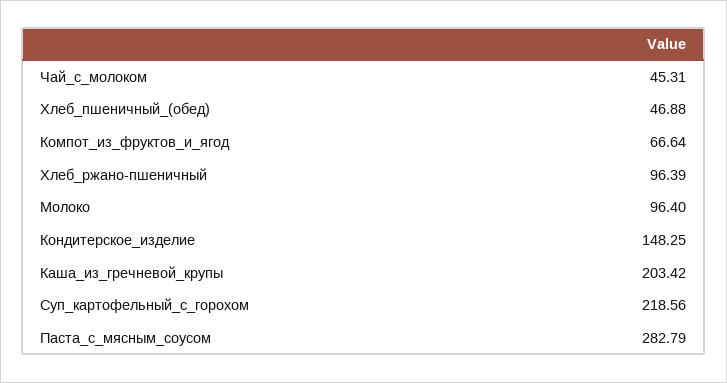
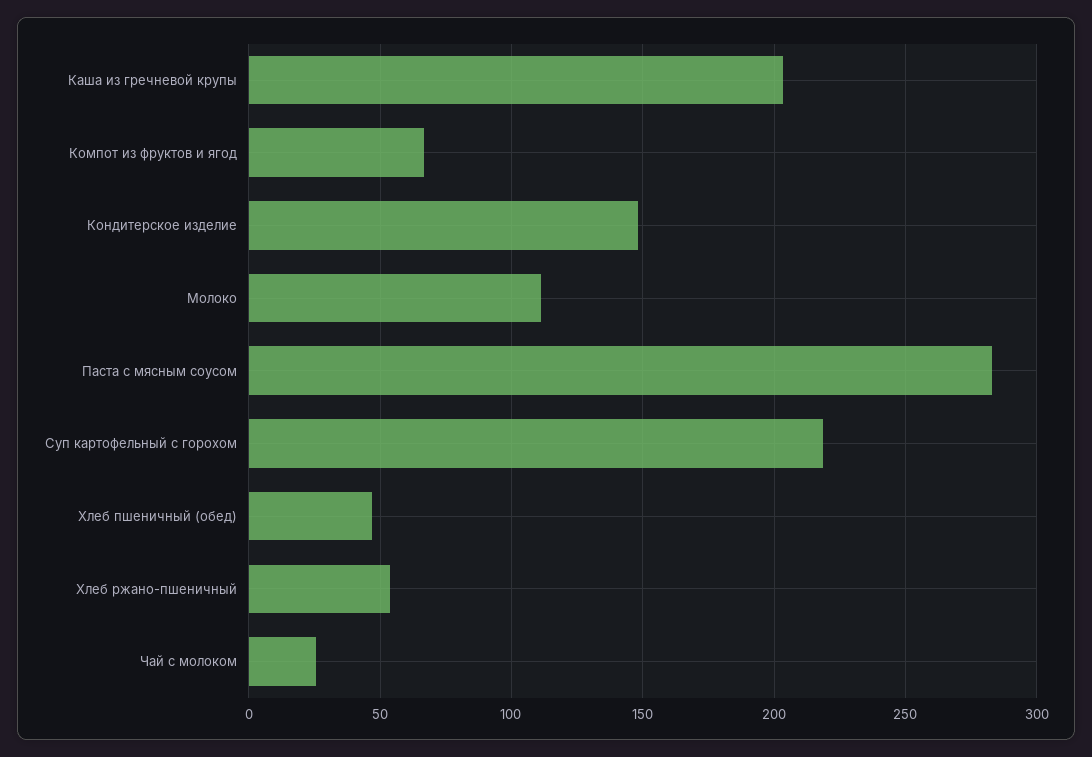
  {
-   "Чай_с_молоком": 45.31,
+   "Чай_с_молоком": 25,
    "Хлеб_пшеничный_(обед)": 46.88,
    "Компот_из_фруктов_и_ягод": 66.64,
-   "Хлеб_ржано-пшеничный": 96.39,
+   "Хлеб_ржано-пшеничный": 55,
-   "Молоко": 96.4,
+   "Молоко": 110,
    "Кондитерское_изделие": 148.25,
    "Каша_из_гречневой_крупы": 203.42,
    "Суп_картофельный_с_горохом": 218.56,
    "Паста_с_мясным_соусом": 282.79
  }

